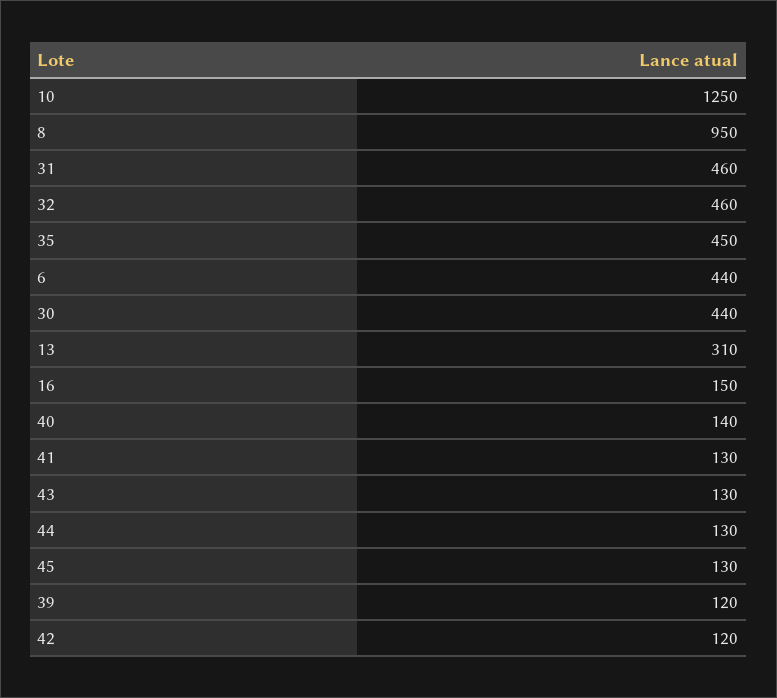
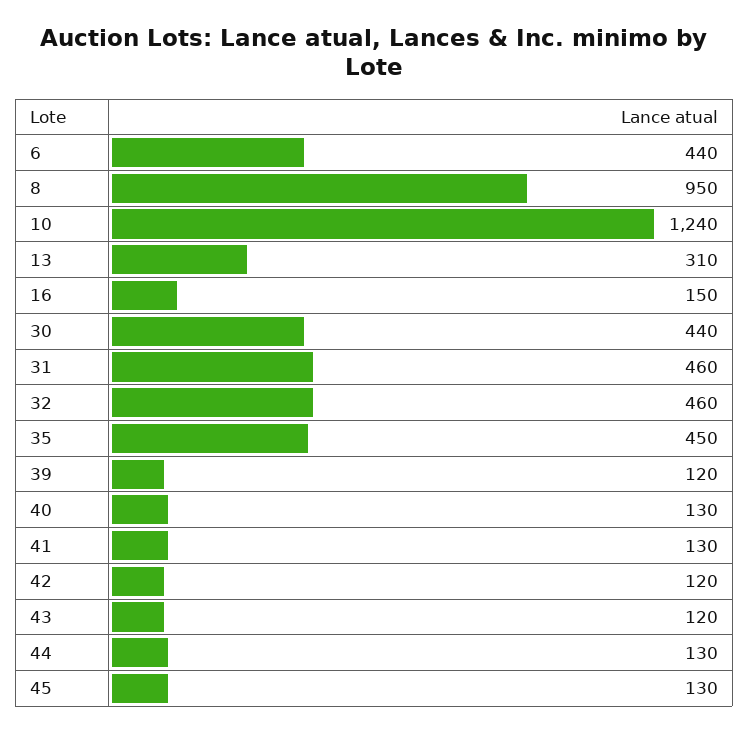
  {
-   "10": 1250,
+   "10": 1240,
    "8": 950,
    "31": 460,
    "32": 460,
    "35": 450,
    "6": 440,
    "30": 440,
    "13": 310,
    "16": 150,
-   "40": 140,
+   "40": 130,
    "41": 130,
-   "43": 130,
+   "43": 120,
    "44": 130,
    "45": 130,
    "39": 120,
    "42": 120
  }

